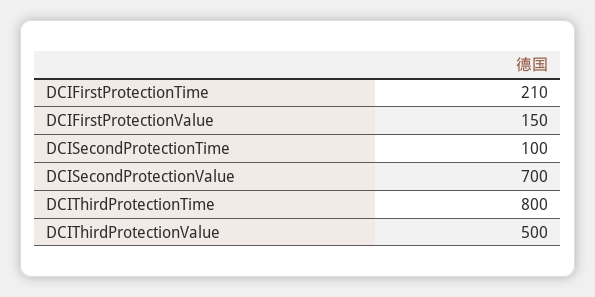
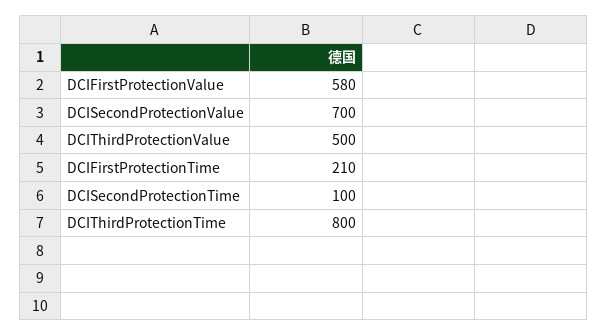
  {
    "DCIFirstProtectionTime": 210,
-   "DCIFirstProtectionValue": 150,
+   "DCIFirstProtectionValue": 580,
    "DCISecondProtectionTime": 100,
    "DCISecondProtectionValue": 700,
    "DCIThirdProtectionTime": 800,
    "DCIThirdProtectionValue": 500
  }

